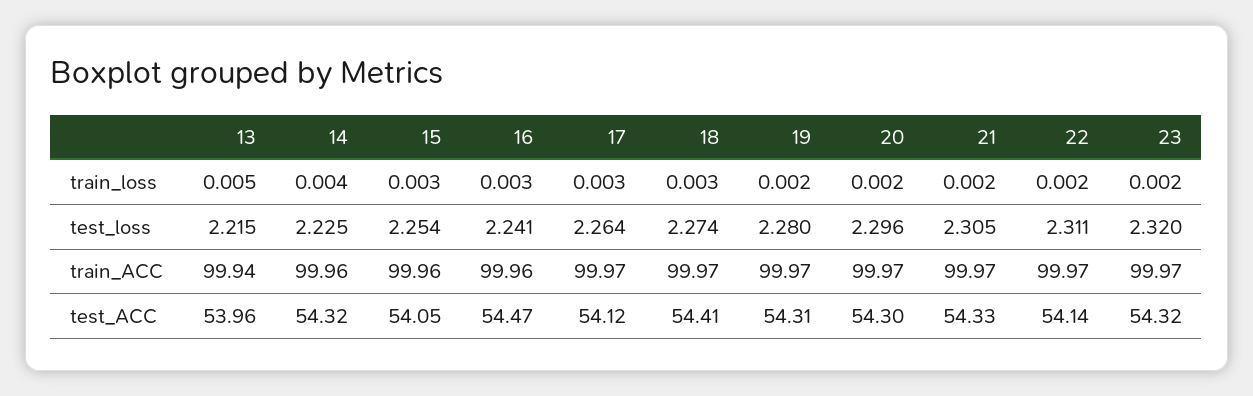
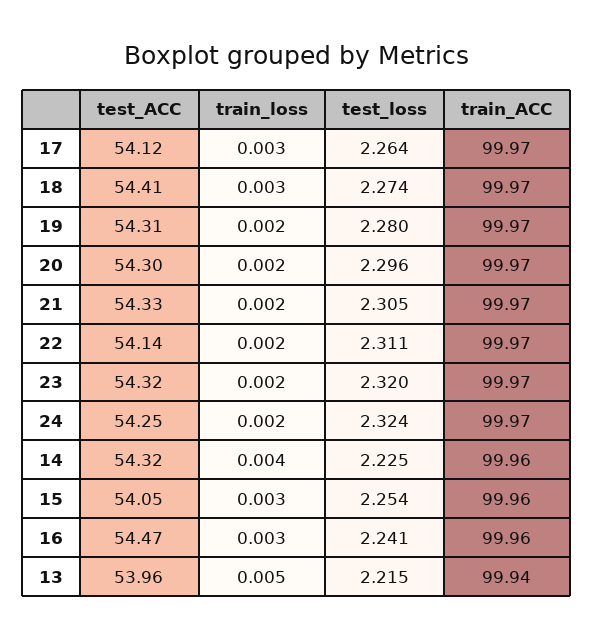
  {
    "13": {
      "train_loss": 0.005,
      "test_loss": 2.215,
      "train_ACC": 99.94,
      "test_ACC": 53.96
    },
    "14": {
      "train_loss": 0.004,
      "test_loss": 2.225,
      "train_ACC": 99.96,
      "test_ACC": 54.32
    },
    "15": {
      "train_loss": 0.003,
      "test_loss": 2.254,
      "train_ACC": 99.96,
      "test_ACC": 54.05
    },
    "16": {
      "train_loss": 0.003,
      "test_loss": 2.241,
      "train_ACC": 99.96,
      "test_ACC": 54.47
    },
    "17": {
      "train_loss": 0.003,
      "test_loss": 2.264,
      "train_ACC": 99.97,
      "test_ACC": 54.12
    },
    "18": {
      "train_loss": 0.003,
      "test_loss": 2.274,
      "train_ACC": 99.97,
      "test_ACC": 54.41
    },
    "19": {
      "train_loss": 0.002,
      "test_loss": 2.28,
      "train_ACC": 99.97,
      "test_ACC": 54.31
    },
    "20": {
      "train_loss": 0.002,
      "test_loss": 2.296,
      "train_ACC": 99.97,
      "test_ACC": 54.3
    },
    "21": {
      "train_loss": 0.002,
      "test_loss": 2.305,
      "train_ACC": 99.97,
      "test_ACC": 54.33
    },
    "22": {
      "train_loss": 0.002,
      "test_loss": 2.311,
      "train_ACC": 99.97,
      "test_ACC": 54.14
    },
    "23": {
      "train_loss": 0.002,
      "test_loss": 2.32,
      "train_ACC": 99.97,
      "test_ACC": 54.32
-   }
+   },
+   "24": {
+     "test_ACC": 54.25,
+     "train_loss": 0.002,
+     "test_loss": 2.324,
+     "train_ACC": 99.97
+   }
  }

